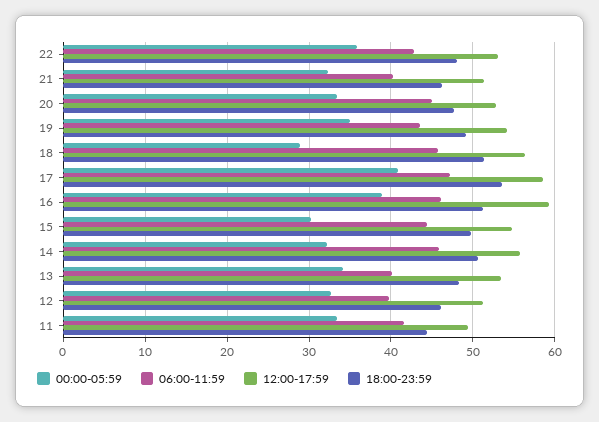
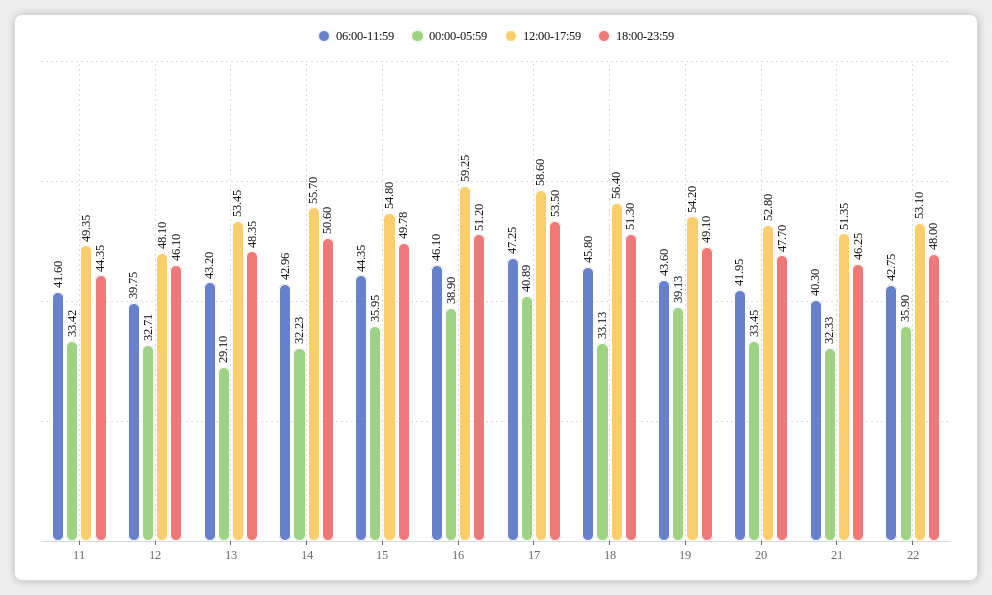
  {
    "00:00-05:59": {
      "22": 35.9,
      "21": 32.33,
      "20": 33.45,
-     "19": 35,
+     "19": 39.13,
-     "18": 29,
+     "18": 33.13,
      "17": 40.89,
      "16": 38.9,
-     "15": 30,
+     "15": 35.95,
      "14": 32.23,
-     "13": 34,
+     "13": 29.1,
      "12": 32.71,
      "11": 33.42
    },
    "06:00-11:59": {
      "22": 42.75,
      "21": 40.3,
-     "20": 45,
+     "20": 41.95,
      "19": 43.6,
      "18": 45.8,
      "17": 47.25,
      "16": 46.1,
      "15": 44.35,
-     "14": 46,
+     "14": 42.96,
-     "13": 40,
+     "13": 43.2,
      "12": 39.75,
      "11": 41.6
    },
    "12:00-17:59": {
      "22": 53.1,
      "21": 51.35,
      "20": 52.8,
      "19": 54.2,
      "18": 56.4,
      "17": 58.6,
      "16": 59.25,
      "15": 54.8,
      "14": 55.7,
      "13": 53.45,
-     "12": 51,
+     "12": 48.1,
      "11": 49.35
    },
    "18:00-23:59": {
      "22": 48,
      "21": 46.25,
      "20": 47.7,
      "19": 49.1,
      "18": 51.3,
      "17": 53.5,
      "16": 51.2,
      "15": 49.78,
      "14": 50.6,
      "13": 48.35,
      "12": 46.1,
      "11": 44.35
    }
  }

